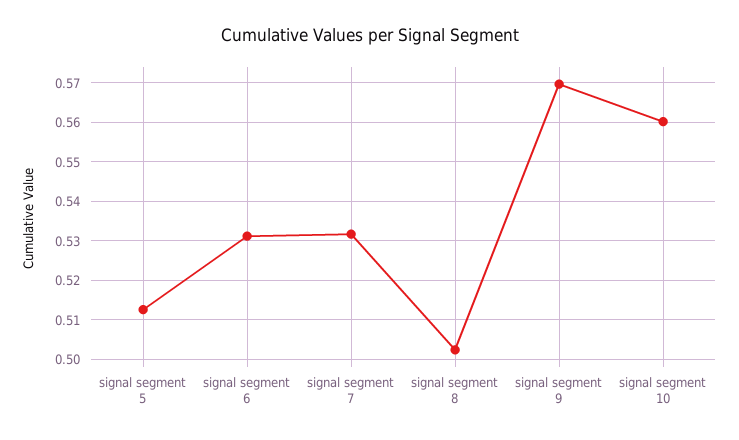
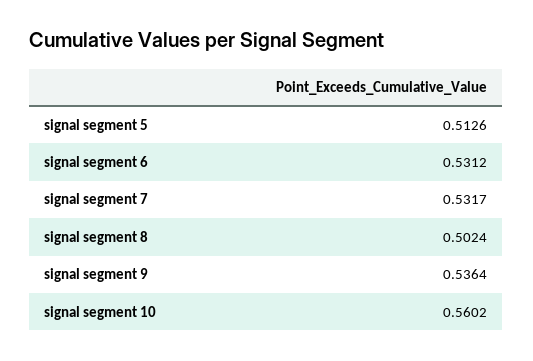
  {
    "signal segment 5": 0.5126,
    "signal segment 6": 0.5312,
    "signal segment 7": 0.5317,
    "signal segment 8": 0.5024,
-   "signal segment 9": 0.57,
+   "signal segment 9": 0.5364,
    "signal segment 10": 0.5602
  }

